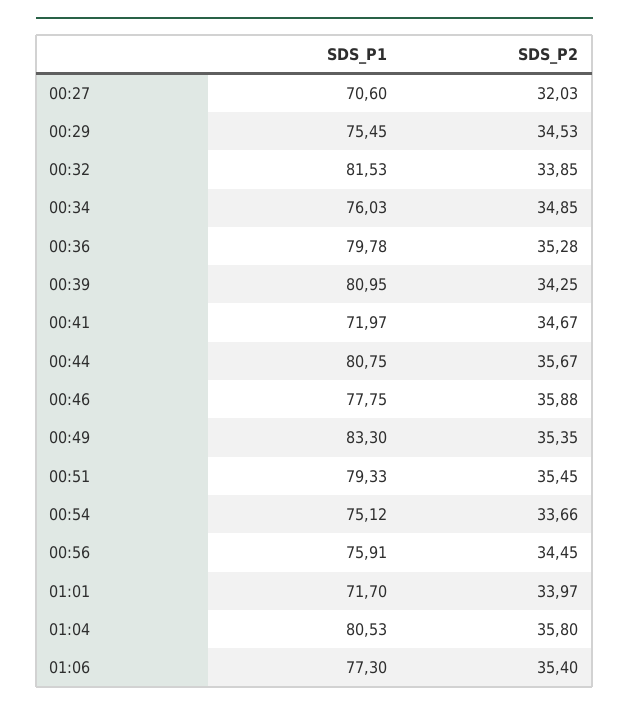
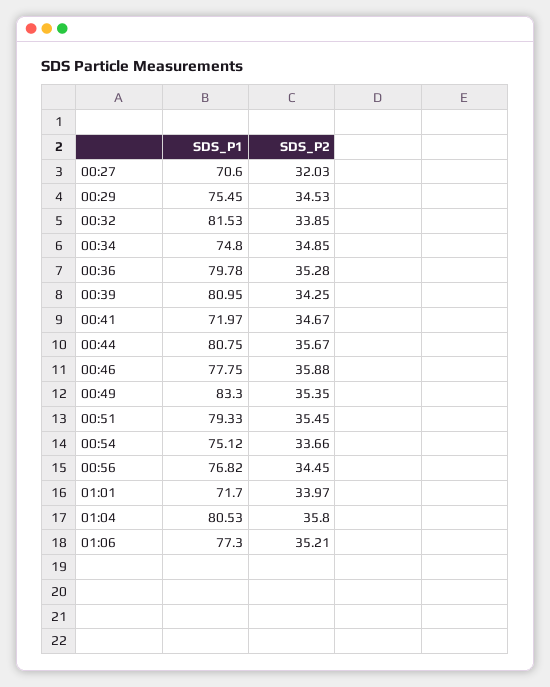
  {
    "SDS_P1": {
      "00:27": 70.6,
      "00:29": 75.45,
      "00:32": 81.53,
-     "00:34": 76.03,
+     "00:34": 74.8,
      "00:36": 79.78,
      "00:39": 80.95,
      "00:41": 71.97,
      "00:44": 80.75,
      "00:46": 77.75,
      "00:49": 83.3,
      "00:51": 79.33,
      "00:54": 75.12,
-     "00:56": 75.91,
+     "00:56": 76.82,
      "01:01": 71.7,
      "01:04": 80.53,
      "01:06": 77.3
    },
    "SDS_P2": {
      "00:27": 32.03,
      "00:29": 34.53,
      "00:32": 33.85,
      "00:34": 34.85,
      "00:36": 35.28,
      "00:39": 34.25,
      "00:41": 34.67,
      "00:44": 35.67,
      "00:46": 35.88,
      "00:49": 35.35,
      "00:51": 35.45,
      "00:54": 33.66,
      "00:56": 34.45,
      "01:01": 33.97,
      "01:04": 35.8,
-     "01:06": 35.4
+     "01:06": 35.21
    }
  }

